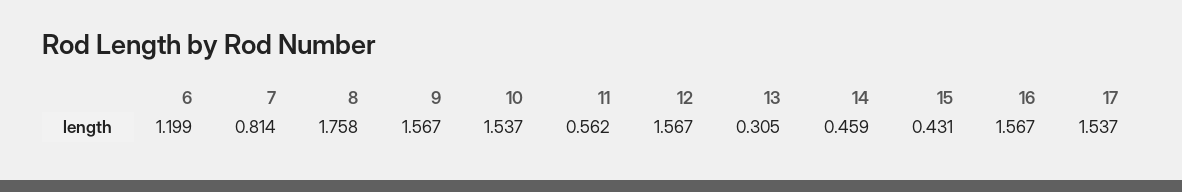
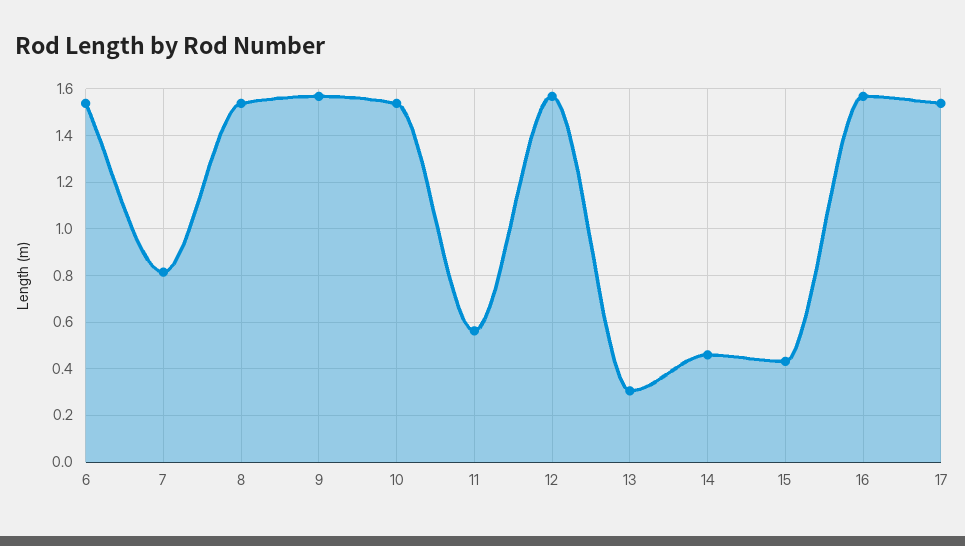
  {
-   "6": 1.199,
+   "6": 1.55,
    "7": 0.814,
-   "8": 1.758,
+   "8": 1.55,
    "9": 1.567,
    "10": 1.537,
    "11": 0.562,
    "12": 1.567,
    "13": 0.305,
    "14": 0.459,
    "15": 0.431,
    "16": 1.567,
    "17": 1.537
  }

